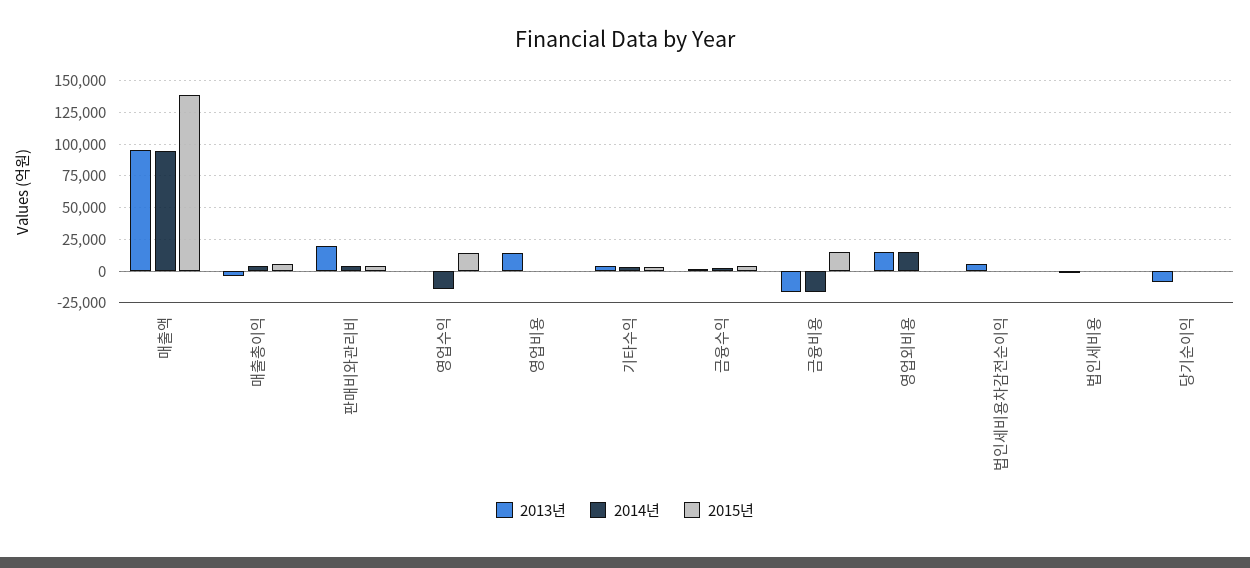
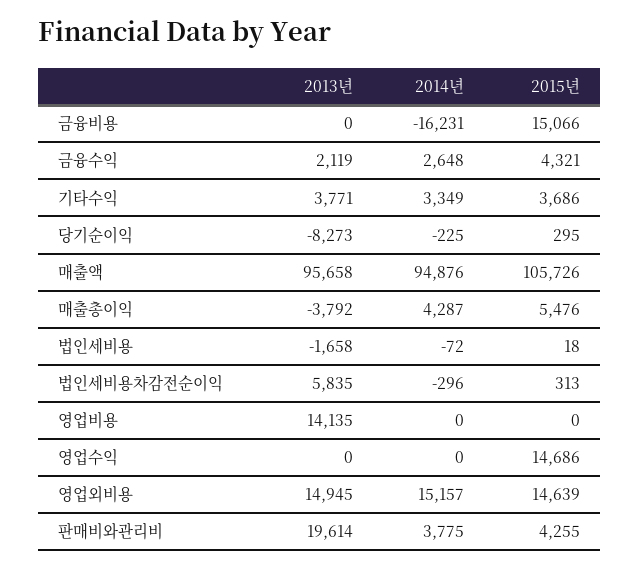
  {
    "2013년": {
      "매출액": 95658,
      "매출총이익": -3792,
      "판매비와관리비": 19614,
      "영업수익": 0,
      "영업비용": 14135,
      "기타수익": 3771,
      "금융수익": 2119,
-     "금융비용": -15000,
+     "금융비용": 0,
      "영업외비용": 14945,
      "법인세비용차감전순이익": 5835,
      "법인세비용": -1658,
      "당기순이익": -8273
    },
    "2014년": {
      "매출액": 94876,
      "매출총이익": 4287,
      "판매비와관리비": 3775,
-     "영업수익": -15000,
+     "영업수익": 0,
      "영업비용": 0,
      "기타수익": 3349,
      "금융수익": 2648,
      "금융비용": -16231,
      "영업외비용": 15157,
      "법인세비용차감전순이익": -296,
      "법인세비용": -72,
      "당기순이익": -225
    },
    "2015년": {
-     "매출액": 140000,
+     "매출액": 105726,
      "매출총이익": 5476,
      "판매비와관리비": 4255,
      "영업수익": 14686,
      "영업비용": 0,
      "기타수익": 3686,
      "금융수익": 4321,
      "금융비용": 15066,
-     "영업외비용": 0,
+     "영업외비용": 14639,
      "법인세비용차감전순이익": 313,
      "법인세비용": 18,
      "당기순이익": 295
    }
  }

